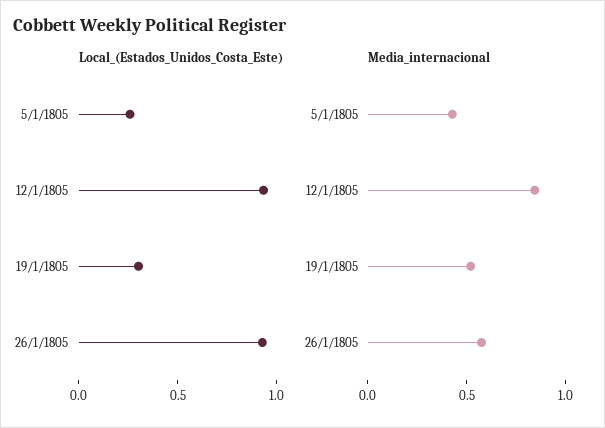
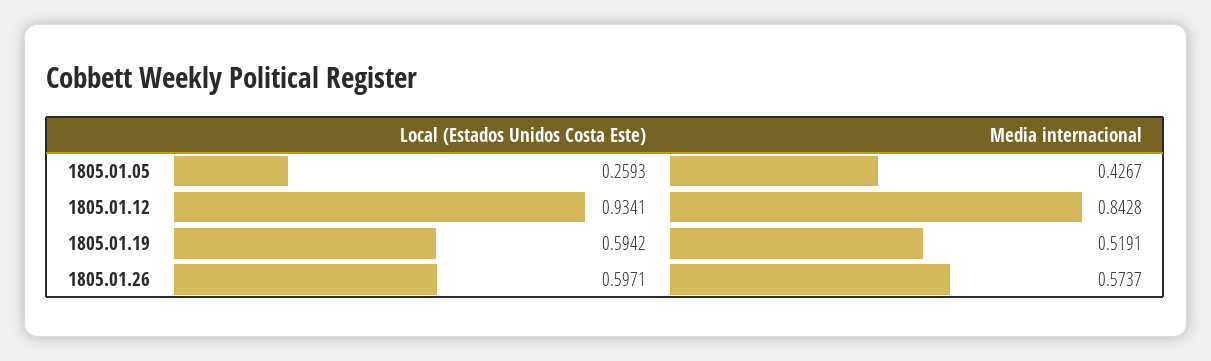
  {
    "Local_(Estados_Unidos_Costa_Este)": {
      "5/1/1805": 0.2593,
      "12/1/1805": 0.9341,
-     "19/1/1805": 0.3,
+     "19/1/1805": 0.5942,
-     "26/1/1805": 0.9
+     "26/1/1805": 0.5971
    },
    "Media_internacional": {
      "5/1/1805": 0.4267,
      "12/1/1805": 0.8428,
      "19/1/1805": 0.5191,
      "26/1/1805": 0.5737
    }
  }

